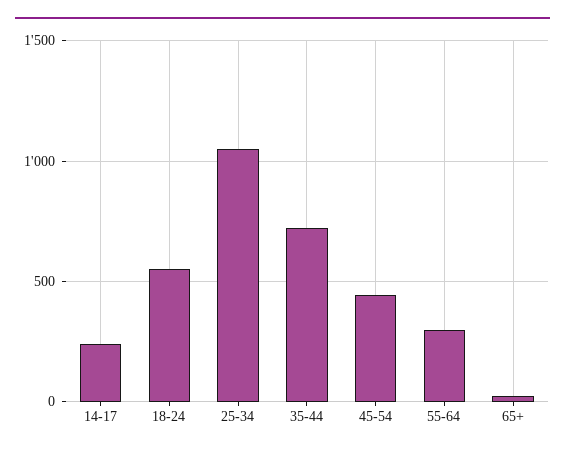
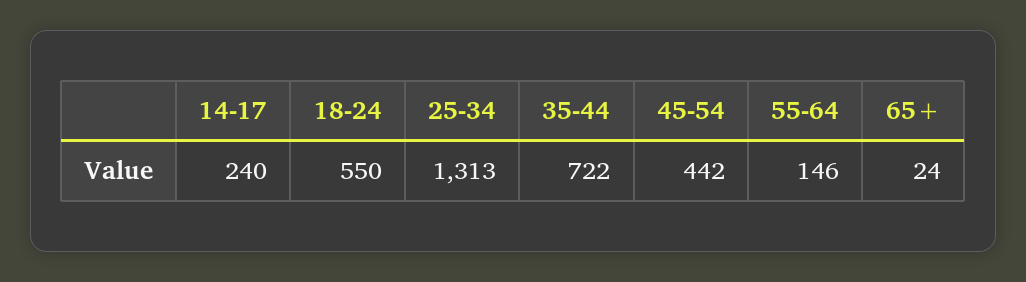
  {
    "14-17": 240,
    "18-24": 550,
-   "25-34": 1050,
+   "25-34": 1313,
    "35-44": 722,
    "45-54": 442,
-   "55-64": 300,
+   "55-64": 146,
    "65+": 24
  }

